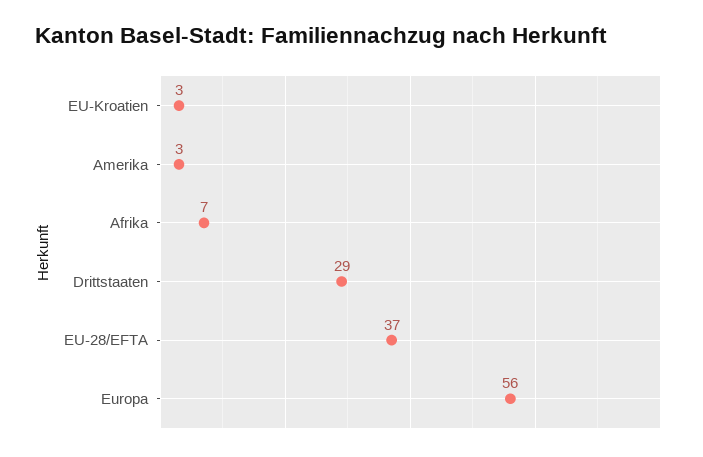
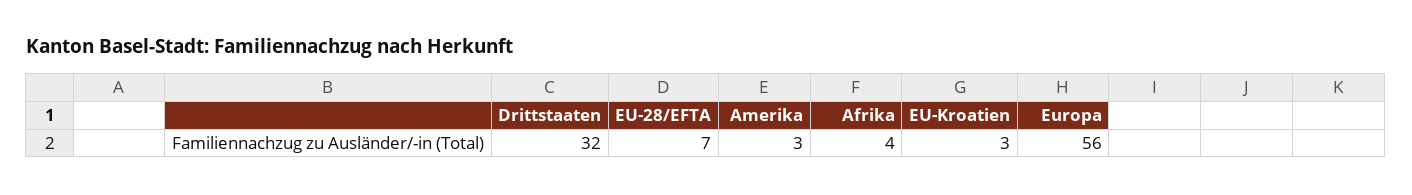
  {
    "EU-Kroatien": 3,
    "Amerika": 3,
-   "Afrika": 7,
+   "Afrika": 4,
-   "Drittstaaten": 29,
+   "Drittstaaten": 32,
-   "EU-28/EFTA": 37,
+   "EU-28/EFTA": 7,
    "Europa": 56
  }

